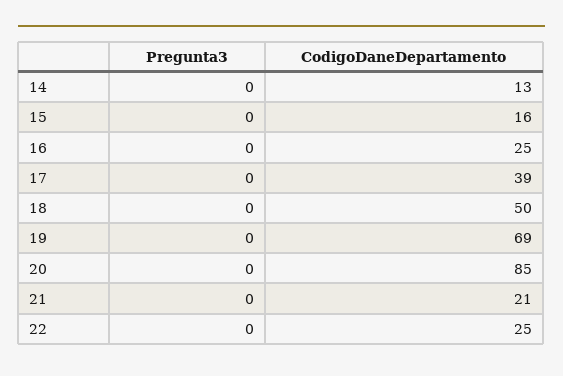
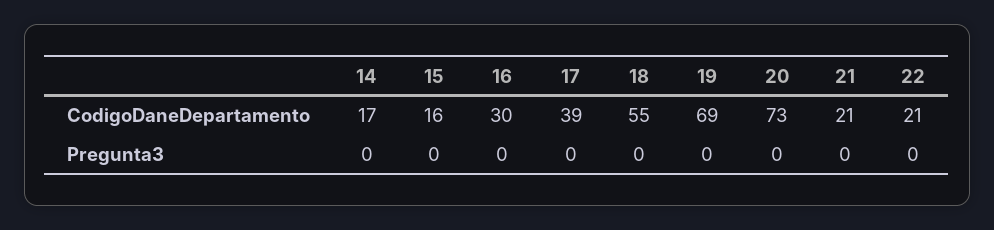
  {
    "Pregunta3": {
      "14": 0,
      "15": 0,
      "16": 0,
      "17": 0,
      "18": 0,
      "19": 0,
      "20": 0,
      "21": 0,
      "22": 0
    },
    "CodigoDaneDepartamento": {
-     "14": 13,
+     "14": 17,
      "15": 16,
-     "16": 25,
+     "16": 30,
      "17": 39,
-     "18": 50,
+     "18": 55,
      "19": 69,
-     "20": 85,
+     "20": 73,
      "21": 21,
-     "22": 25
+     "22": 21
    }
  }

